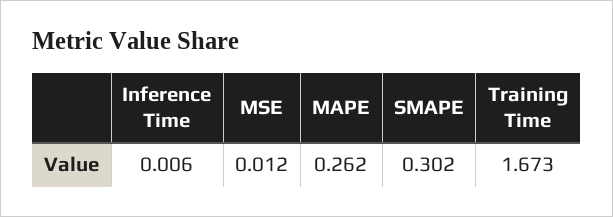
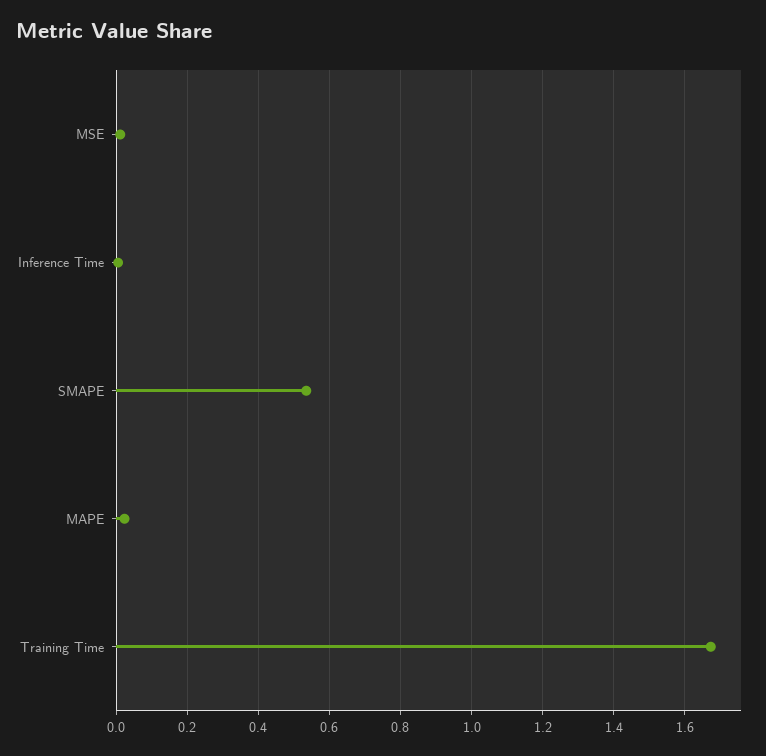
  {
    "Inference Time": 0.006,
    "MSE": 0.012,
-   "MAPE": 0.262,
+   "MAPE": 0.02,
-   "SMAPE": 0.302,
+   "SMAPE": 0.54,
    "Training Time": 1.673
  }

